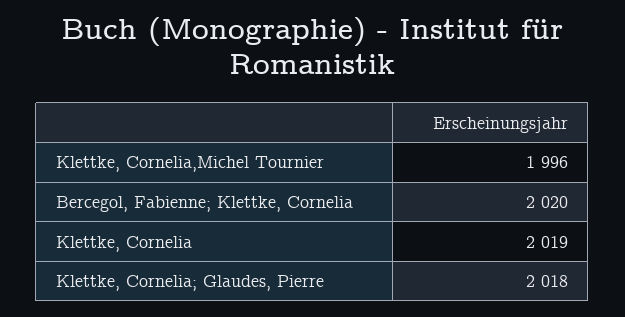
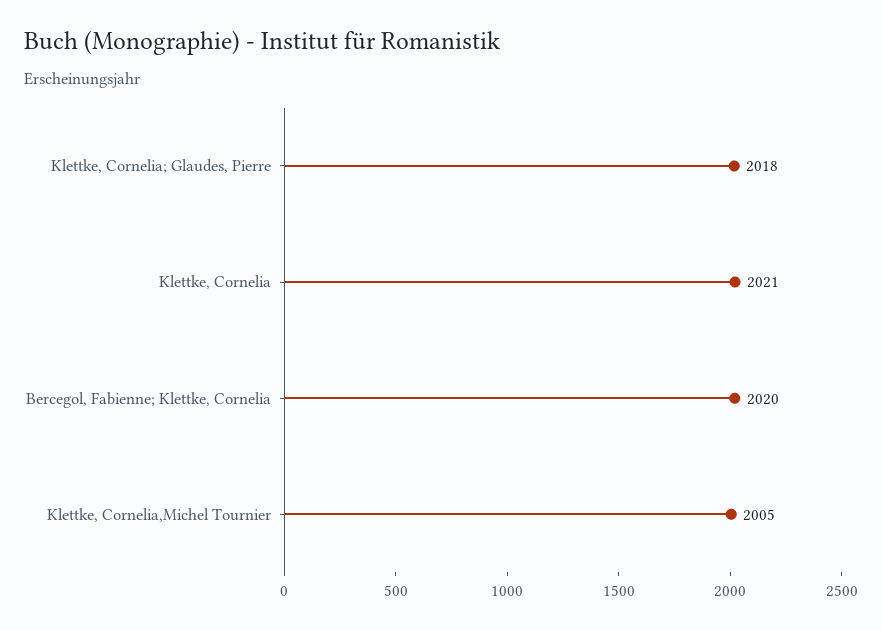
  {
-   "Klettke, Cornelia,Michel Tournier": 1996,
+   "Klettke, Cornelia,Michel Tournier": 2005,
    "Bercegol, Fabienne; Klettke, Cornelia": 2020,
-   "Klettke, Cornelia": 2019,
+   "Klettke, Cornelia": 2021,
    "Klettke, Cornelia; Glaudes, Pierre": 2018
  }

